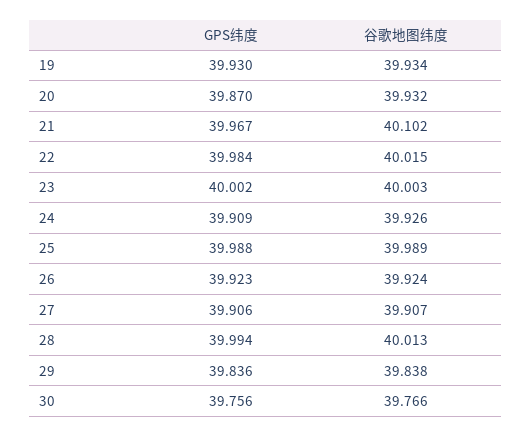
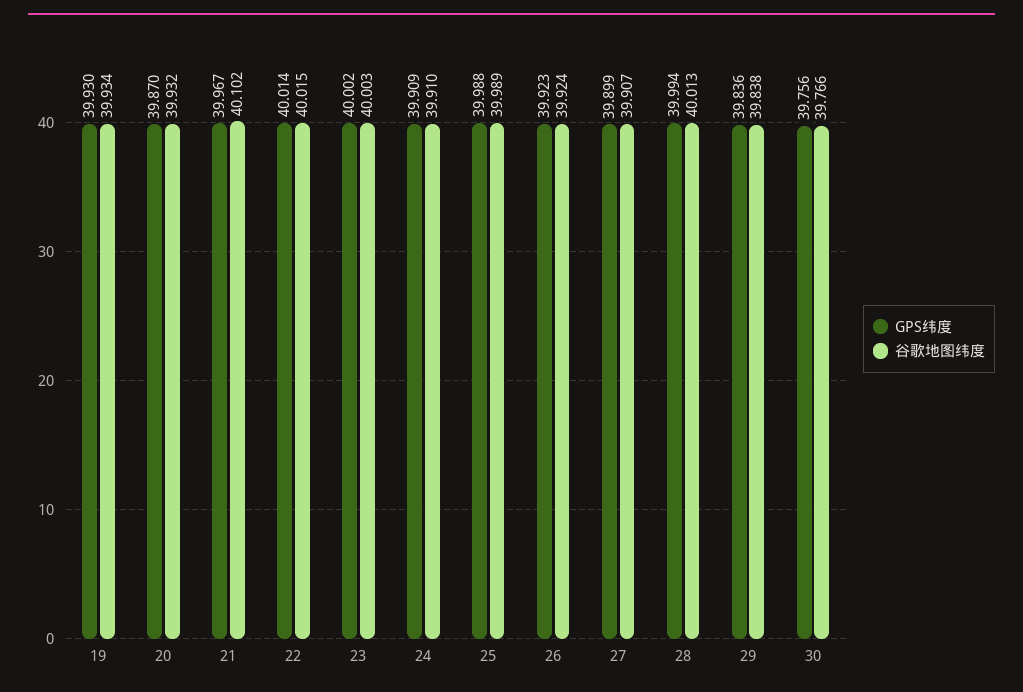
  {
    "GPS纬度": {
      "19": 39.93,
      "20": 39.87,
      "21": 39.967,
-     "22": 39.984,
+     "22": 40.014,
      "23": 40.002,
      "24": 39.909,
      "25": 39.988,
      "26": 39.923,
-     "27": 39.906,
+     "27": 39.899,
      "28": 39.994,
      "29": 39.836,
      "30": 39.756
    },
    "谷歌地图纬度": {
      "19": 39.934,
      "20": 39.932,
      "21": 40.102,
      "22": 40.015,
      "23": 40.003,
-     "24": 39.926,
+     "24": 39.91,
      "25": 39.989,
      "26": 39.924,
      "27": 39.907,
      "28": 40.013,
      "29": 39.838,
      "30": 39.766
    }
  }

